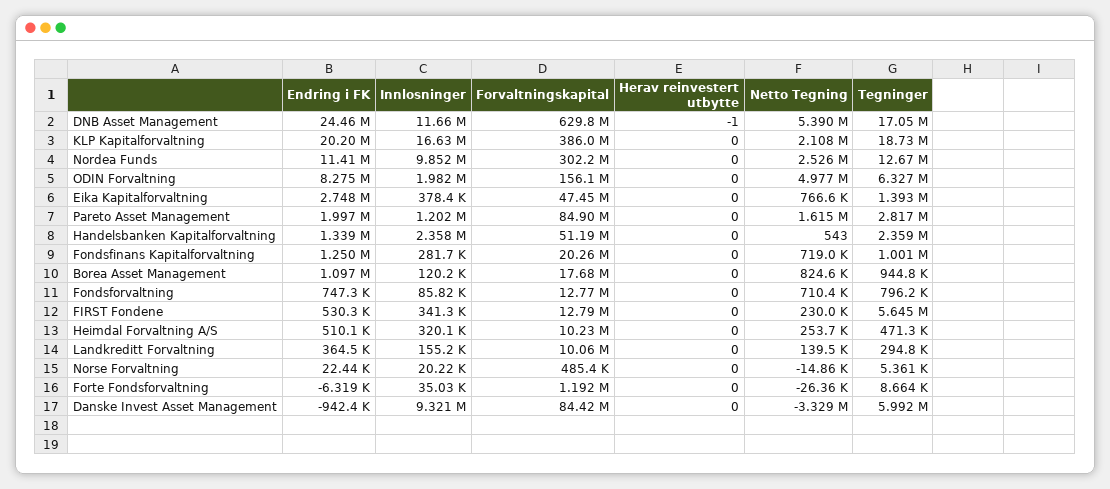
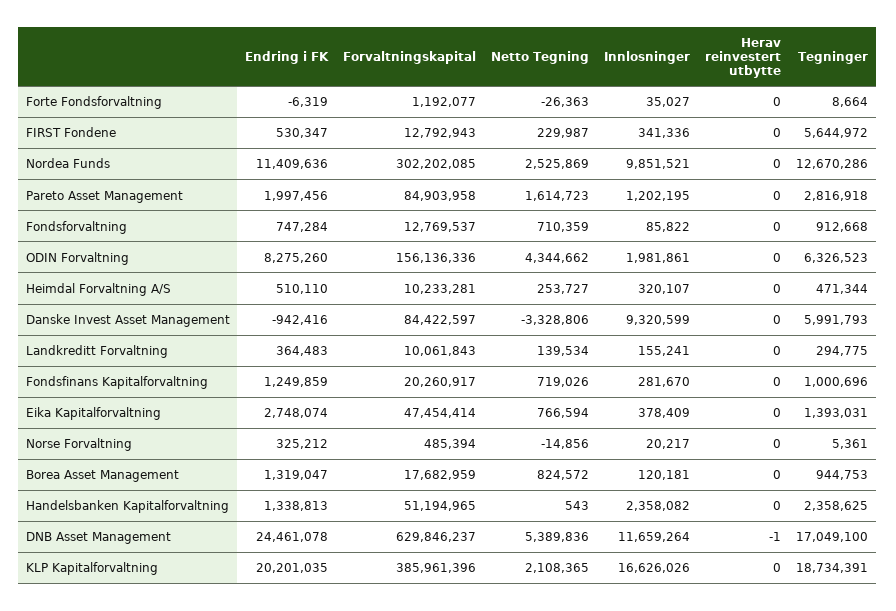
  {
    "Endring i FK": {
      "DNB Asset Management": 24461078,
      "KLP Kapitalforvaltning": 20201035,
      "Nordea Funds": 11409636,
      "ODIN Forvaltning": 8275260,
      "Eika Kapitalforvaltning": 2748074,
      "Pareto Asset Management": 1997456,
      "Handelsbanken Kapitalforvaltning": 1338813,
      "Fondsfinans Kapitalforvaltning": 1249859,
-     "Borea Asset Management": 1097000,
+     "Borea Asset Management": 1319047,
      "Fondsforvaltning": 747284,
      "FIRST Fondene": 530347,
      "Heimdal Forvaltning A/S": 510110,
      "Landkreditt Forvaltning": 364483,
-     "Norse Forvaltning": 22440,
+     "Norse Forvaltning": 325212,
      "Forte Fondsforvaltning": -6319,
      "Danske Invest Asset Management": -942416
    },
    "Innlosninger": {
      "DNB Asset Management": 11659264,
      "KLP Kapitalforvaltning": 16626026,
      "Nordea Funds": 9851521,
      "ODIN Forvaltning": 1981861,
      "Eika Kapitalforvaltning": 378409,
      "Pareto Asset Management": 1202195,
      "Handelsbanken Kapitalforvaltning": 2358082,
      "Fondsfinans Kapitalforvaltning": 281670,
      "Borea Asset Management": 120181,
      "Fondsforvaltning": 85822,
      "FIRST Fondene": 341336,
      "Heimdal Forvaltning A/S": 320107,
      "Landkreditt Forvaltning": 155241,
      "Norse Forvaltning": 20217,
      "Forte Fondsforvaltning": 35027,
      "Danske Invest Asset Management": 9320599
    },
    "Forvaltningskapital": {
      "DNB Asset Management": 629846237,
      "KLP Kapitalforvaltning": 385961396,
      "Nordea Funds": 302202085,
      "ODIN Forvaltning": 156136336,
      "Eika Kapitalforvaltning": 47454414,
      "Pareto Asset Management": 84903958,
      "Handelsbanken Kapitalforvaltning": 51194965,
      "Fondsfinans Kapitalforvaltning": 20260917,
      "Borea Asset Management": 17682959,
      "Fondsforvaltning": 12769537,
      "FIRST Fondene": 12792943,
      "Heimdal Forvaltning A/S": 10233281,
      "Landkreditt Forvaltning": 10061843,
      "Norse Forvaltning": 485394,
      "Forte Fondsforvaltning": 1192077,
      "Danske Invest Asset Management": 84422597
    },
    "Herav reinvestert utbytte": {
      "DNB Asset Management": -1,
      "KLP Kapitalforvaltning": 0,
      "Nordea Funds": 0,
      "ODIN Forvaltning": 0,
      "Eika Kapitalforvaltning": 0,
      "Pareto Asset Management": 0,
      "Handelsbanken Kapitalforvaltning": 0,
      "Fondsfinans Kapitalforvaltning": 0,
      "Borea Asset Management": 0,
      "Fondsforvaltning": 0,
      "FIRST Fondene": 0,
      "Heimdal Forvaltning A/S": 0,
      "Landkreditt Forvaltning": 0,
      "Norse Forvaltning": 0,
      "Forte Fondsforvaltning": 0,
      "Danske Invest Asset Management": 0
    },
    "Netto Tegning": {
      "DNB Asset Management": 5389836,
      "KLP Kapitalforvaltning": 2108365,
      "Nordea Funds": 2525869,
-     "ODIN Forvaltning": 4977000,
+     "ODIN Forvaltning": 4344662,
      "Eika Kapitalforvaltning": 766594,
      "Pareto Asset Management": 1614723,
      "Handelsbanken Kapitalforvaltning": 543,
      "Fondsfinans Kapitalforvaltning": 719026,
      "Borea Asset Management": 824572,
      "Fondsforvaltning": 710359,
      "FIRST Fondene": 229987,
      "Heimdal Forvaltning A/S": 253727,
      "Landkreditt Forvaltning": 139534,
      "Norse Forvaltning": -14856,
      "Forte Fondsforvaltning": -26363,
      "Danske Invest Asset Management": -3328806
    },
    "Tegninger": {
      "DNB Asset Management": 17049100,
      "KLP Kapitalforvaltning": 18734391,
      "Nordea Funds": 12670286,
      "ODIN Forvaltning": 6326523,
      "Eika Kapitalforvaltning": 1393031,
      "Pareto Asset Management": 2816918,
      "Handelsbanken Kapitalforvaltning": 2358625,
      "Fondsfinans Kapitalforvaltning": 1000696,
      "Borea Asset Management": 944753,
-     "Fondsforvaltning": 796200,
+     "Fondsforvaltning": 912668,
      "FIRST Fondene": 5644972,
      "Heimdal Forvaltning A/S": 471344,
      "Landkreditt Forvaltning": 294775,
      "Norse Forvaltning": 5361,
      "Forte Fondsforvaltning": 8664,
      "Danske Invest Asset Management": 5991793
    }
  }

